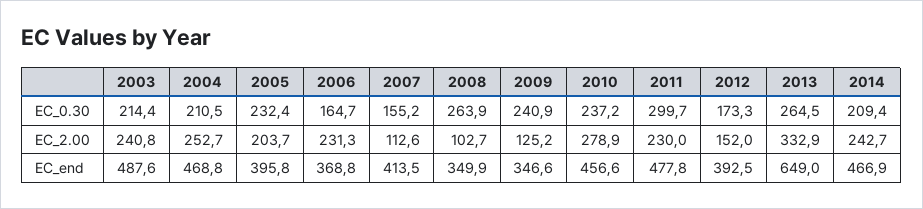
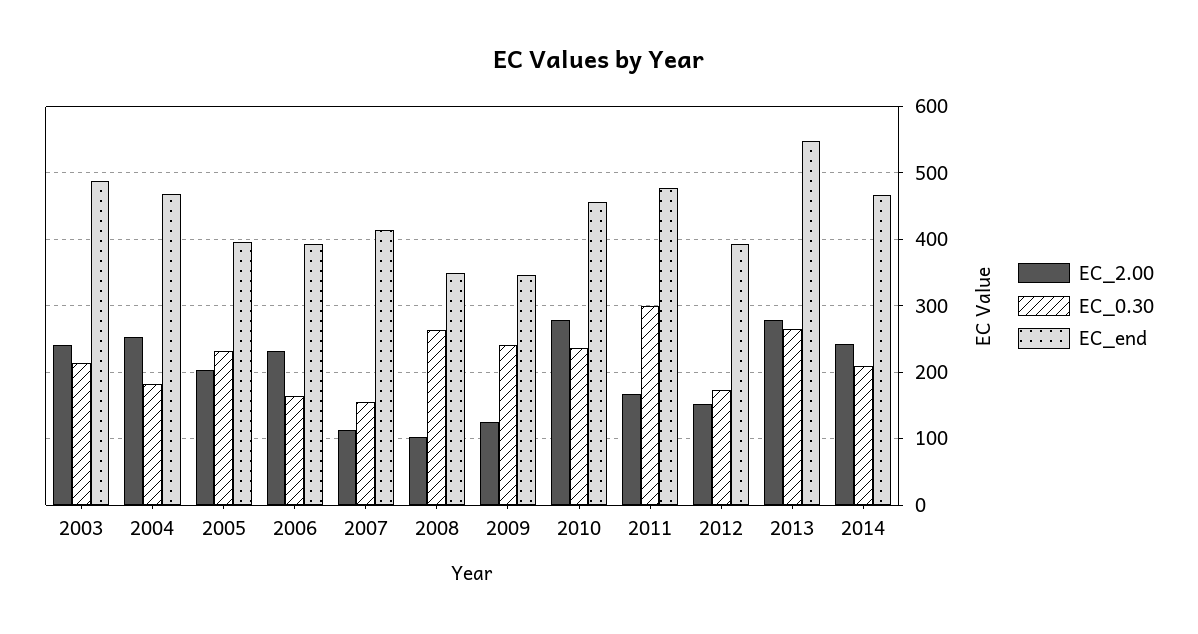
  {
    "EC_0.30": {
      "2003": 214.4,
-     "2004": 210.5,
+     "2004": 180,
      "2005": 232.4,
      "2006": 164.7,
      "2007": 155.2,
      "2008": 263.9,
      "2009": 240.9,
      "2010": 237.2,
      "2011": 299.7,
      "2012": 173.3,
      "2013": 264.5,
      "2014": 209.4
    },
    "EC_2.00": {
      "2003": 240.8,
      "2004": 252.7,
      "2005": 203.7,
      "2006": 231.3,
      "2007": 112.6,
      "2008": 102.7,
      "2009": 125.2,
      "2010": 278.9,
-     "2011": 230,
+     "2011": 170,
      "2012": 152,
-     "2013": 332.9,
+     "2013": 280,
      "2014": 242.7
    },
    "EC_end": {
      "2003": 487.6,
      "2004": 468.8,
      "2005": 395.8,
-     "2006": 368.8,
+     "2006": 390,
      "2007": 413.5,
      "2008": 349.9,
      "2009": 346.6,
      "2010": 456.6,
      "2011": 477.8,
      "2012": 392.5,
-     "2013": 649,
+     "2013": 550,
      "2014": 466.9
    }
  }

